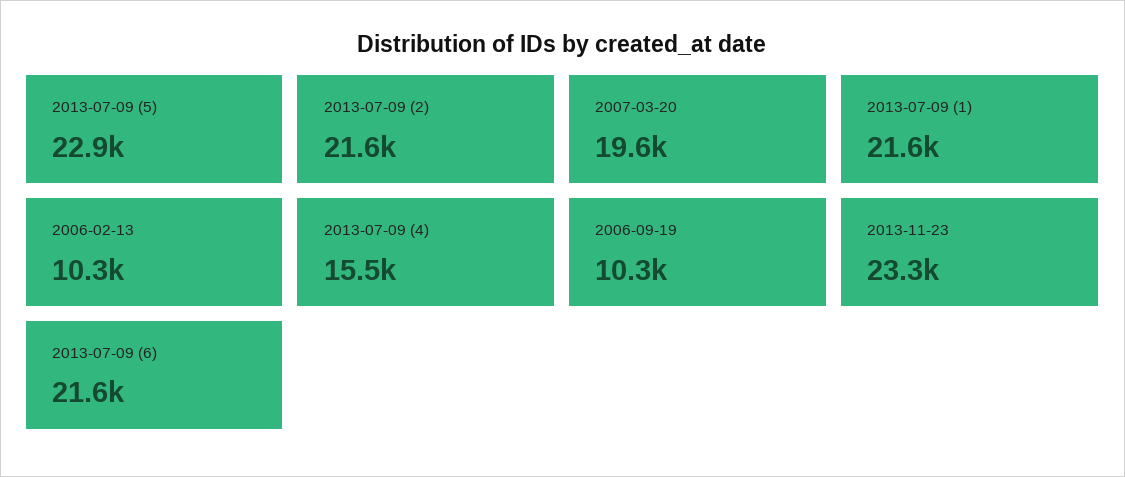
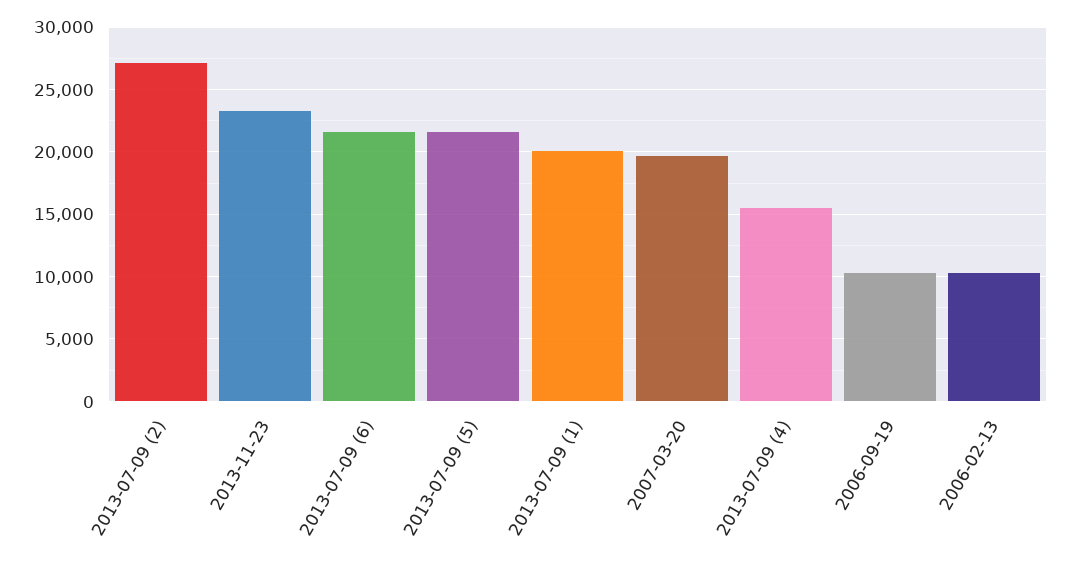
  {
-   "2013-07-09 (5)": 22900,
+   "2013-07-09 (5)": 21500,
-   "2013-07-09 (2)": 21600,
+   "2013-07-09 (2)": 27000,
    "2007-03-20": 19600,
-   "2013-07-09 (1)": 21600,
+   "2013-07-09 (1)": 20000,
    "2006-02-13": 10300,
    "2013-07-09 (4)": 15500,
    "2006-09-19": 10300,
    "2013-11-23": 23300,
    "2013-07-09 (6)": 21600
  }

